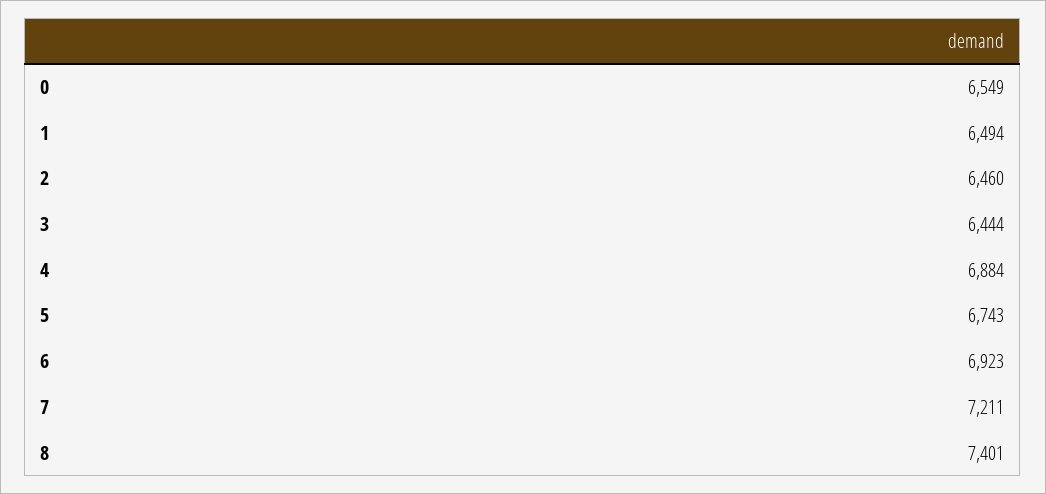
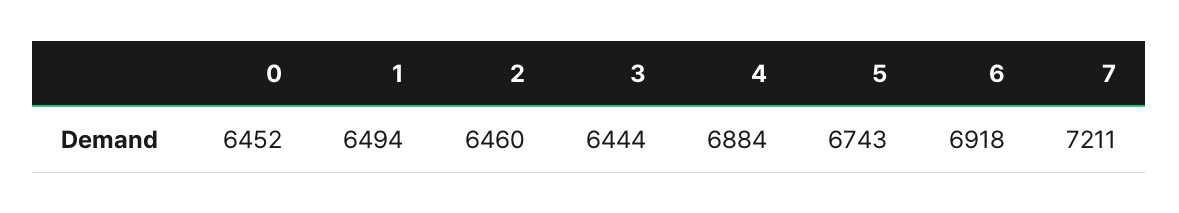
  {
-   "0": 6549,
+   "0": 6452,
    "1": 6494,
    "2": 6460,
    "3": 6444,
    "4": 6884,
    "5": 6743,
-   "6": 6923,
+   "6": 6918,
-   "7": 7211,
+   "7": 7211
-   "8": 7401
  }

